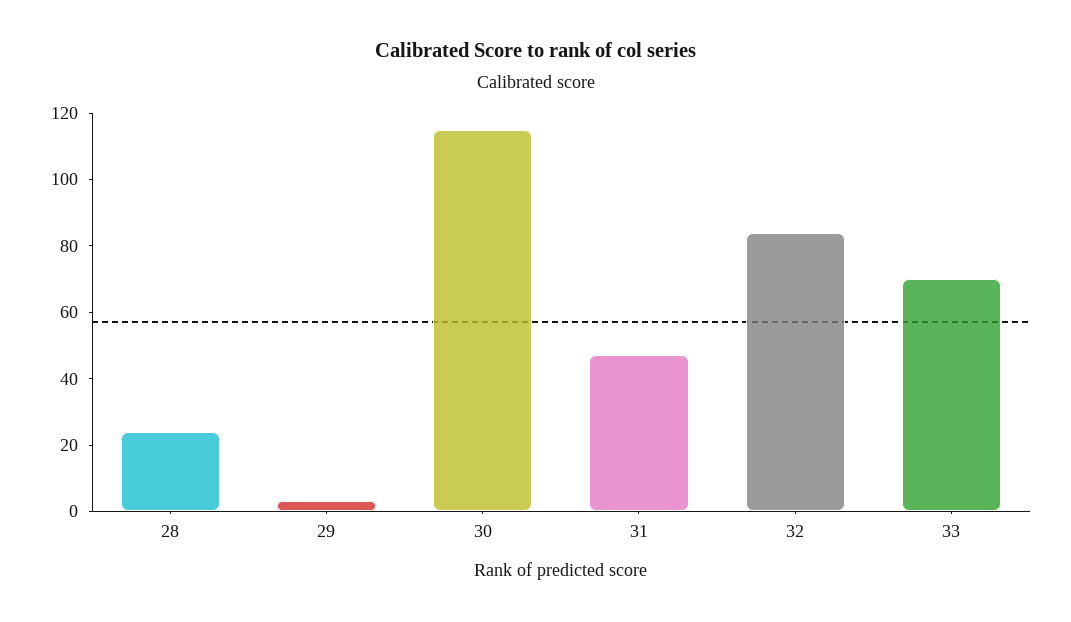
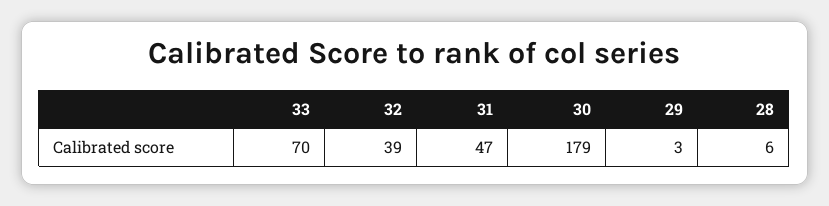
  {
-   "28": 25,
+   "28": 6,
    "29": 3,
-   "30": 115,
+   "30": 179,
    "31": 47,
-   "32": 85,
+   "32": 39,
    "33": 70
  }

